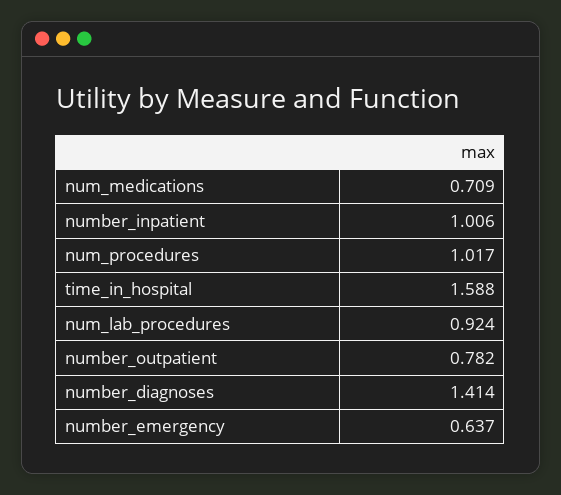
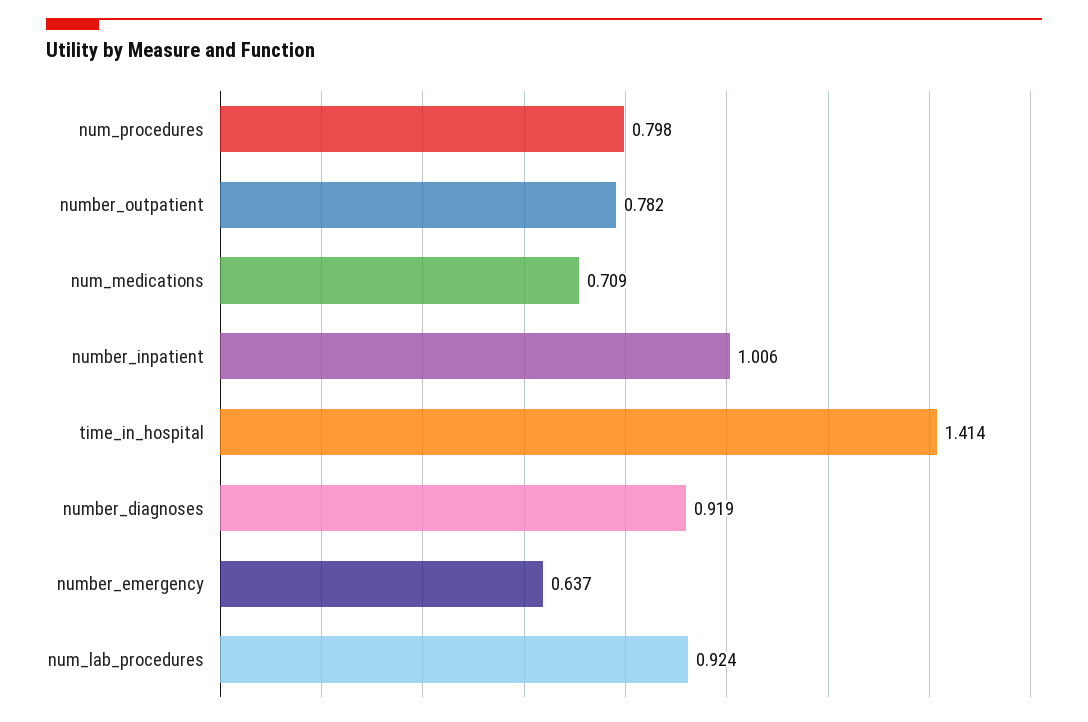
  {
    "num_medications": 0.709,
    "number_inpatient": 1.006,
-   "num_procedures": 1.017,
+   "num_procedures": 0.798,
-   "time_in_hospital": 1.588,
+   "time_in_hospital": 1.414,
    "num_lab_procedures": 0.924,
    "number_outpatient": 0.782,
-   "number_diagnoses": 1.414,
+   "number_diagnoses": 0.919,
    "number_emergency": 0.637
  }

